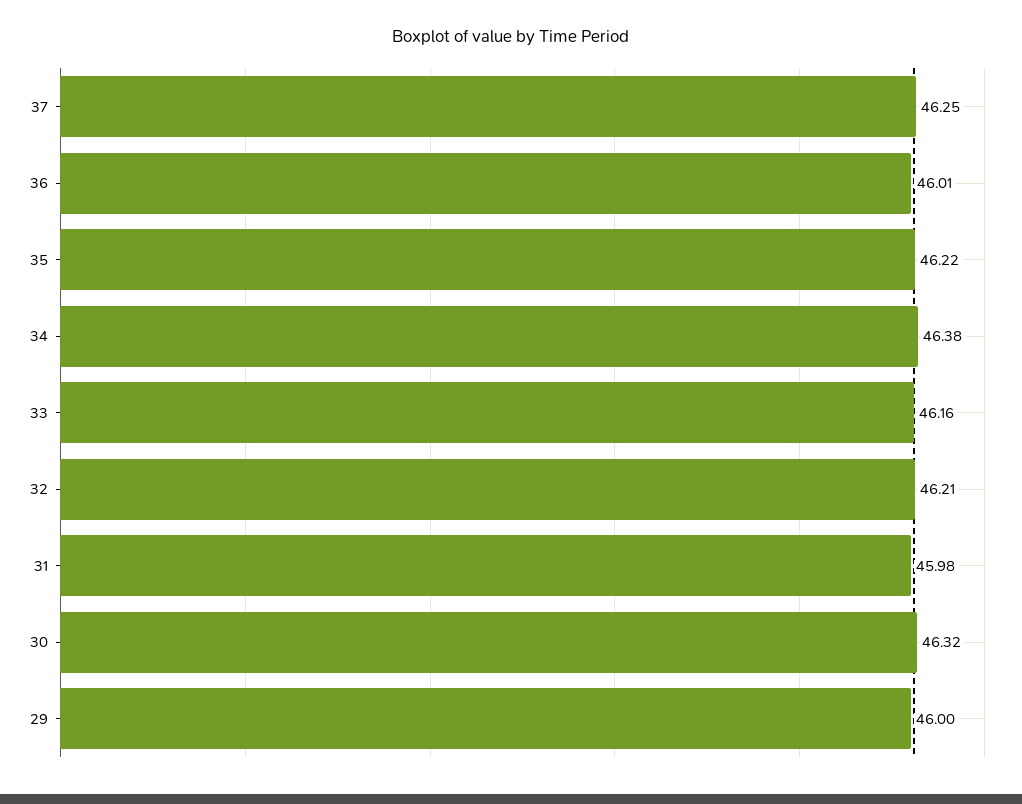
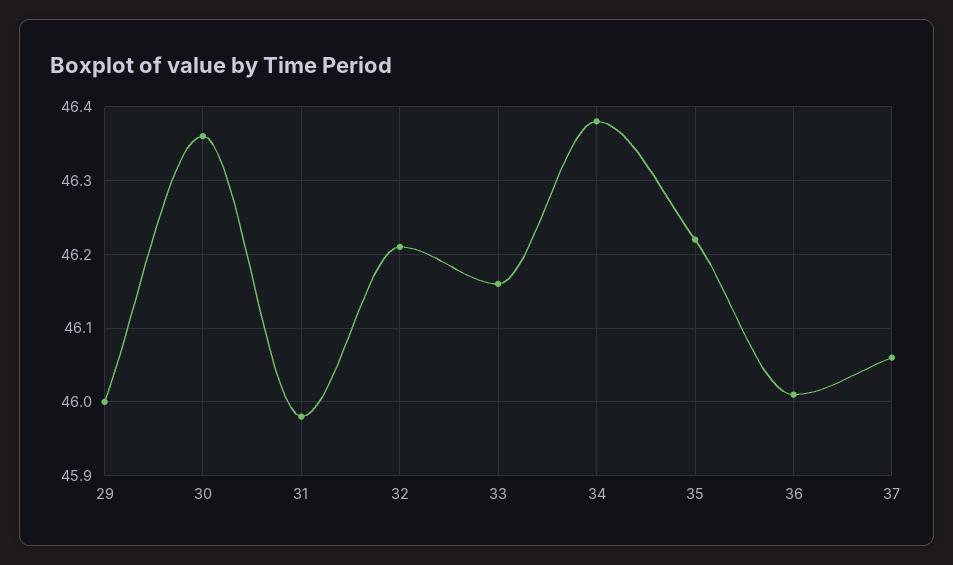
  {
-   "37": 46.25,
+   "37": 46.06,
    "36": 46.01,
    "35": 46.22,
    "34": 46.38,
    "33": 46.16,
    "32": 46.21,
    "31": 45.98,
-   "30": 46.32,
+   "30": 46.36,
    "29": 46
  }

